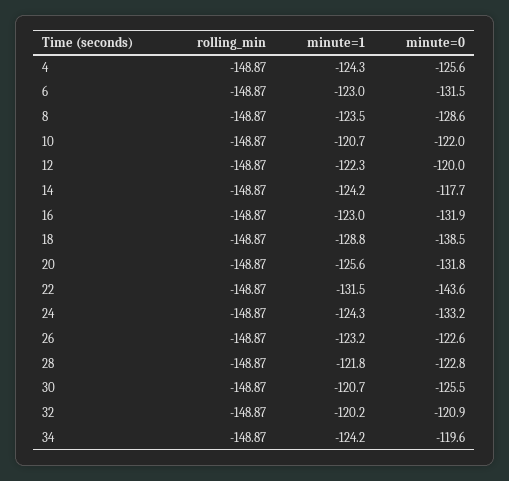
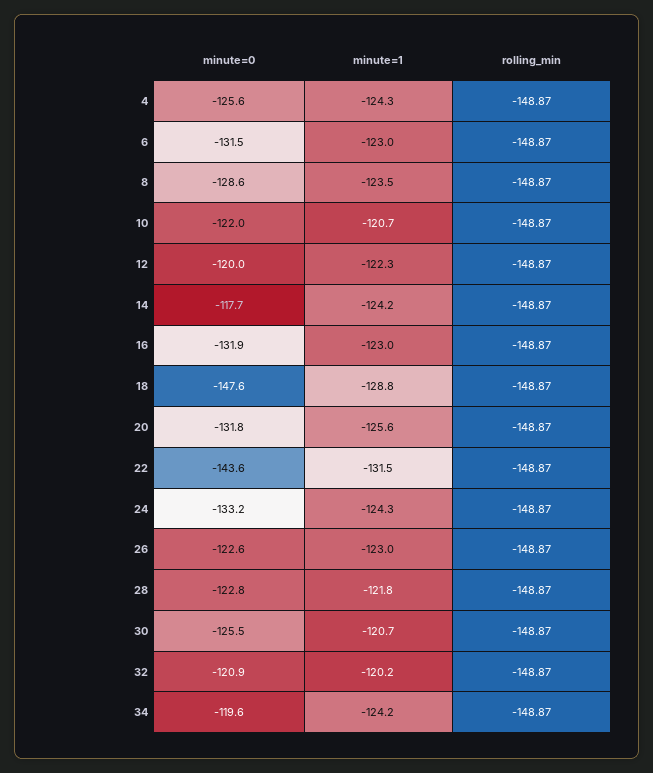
  {
    "rolling_min": {
      "4": -148.87,
      "6": -148.87,
      "8": -148.87,
      "10": -148.87,
      "12": -148.87,
      "14": -148.87,
      "16": -148.87,
      "18": -148.87,
      "20": -148.87,
      "22": -148.87,
      "24": -148.87,
      "26": -148.87,
      "28": -148.87,
      "30": -148.87,
      "32": -148.87,
      "34": -148.87
    },
    "minute=1": {
      "4": -124.3,
      "6": -123,
      "8": -123.5,
      "10": -120.7,
      "12": -122.3,
      "14": -124.2,
      "16": -123,
      "18": -128.8,
      "20": -125.6,
      "22": -131.5,
      "24": -124.3,
-     "26": -123.2,
+     "26": -123,
      "28": -121.8,
      "30": -120.7,
      "32": -120.2,
      "34": -124.2
    },
    "minute=0": {
      "4": -125.6,
      "6": -131.5,
      "8": -128.6,
      "10": -122,
      "12": -120,
      "14": -117.7,
      "16": -131.9,
-     "18": -138.5,
+     "18": -147.6,
      "20": -131.8,
      "22": -143.6,
      "24": -133.2,
      "26": -122.6,
      "28": -122.8,
      "30": -125.5,
      "32": -120.9,
      "34": -119.6
    }
  }

